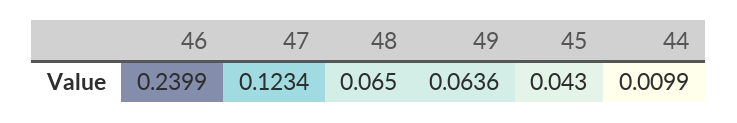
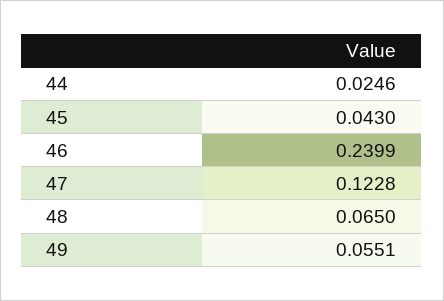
  {
    "46": 0.2399,
-   "47": 0.1234,
+   "47": 0.1228,
    "48": 0.065,
-   "49": 0.0636,
+   "49": 0.0551,
    "45": 0.043,
-   "44": 0.0099
+   "44": 0.0246
  }

